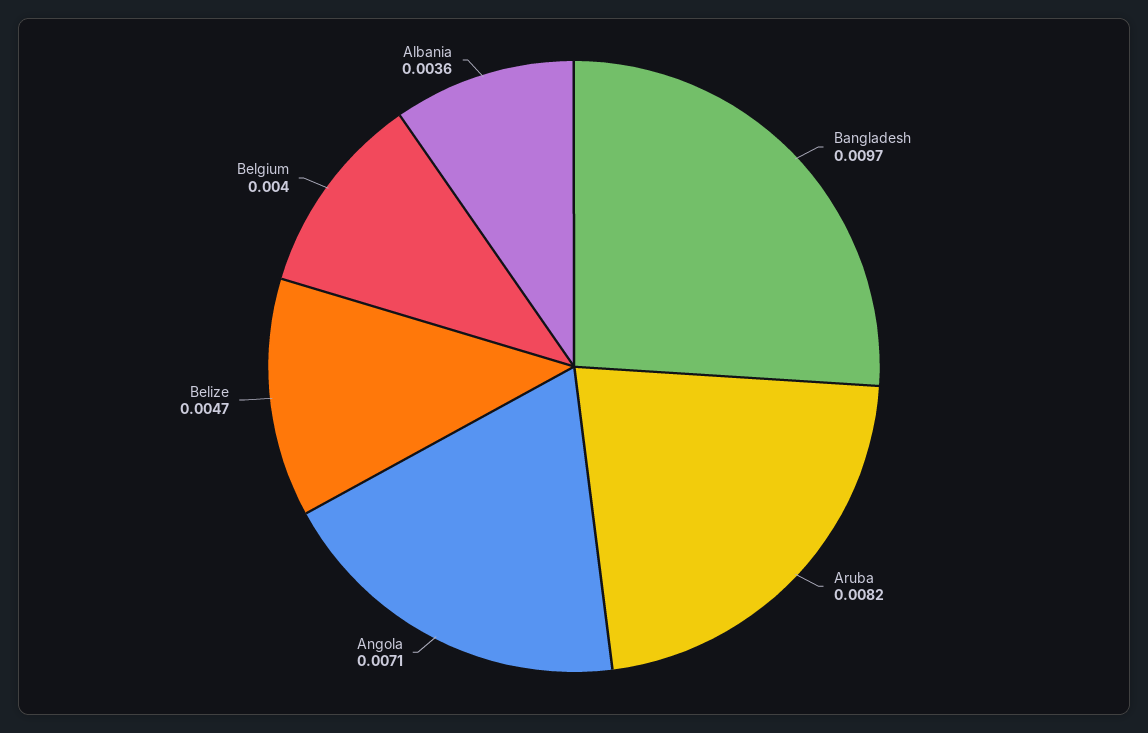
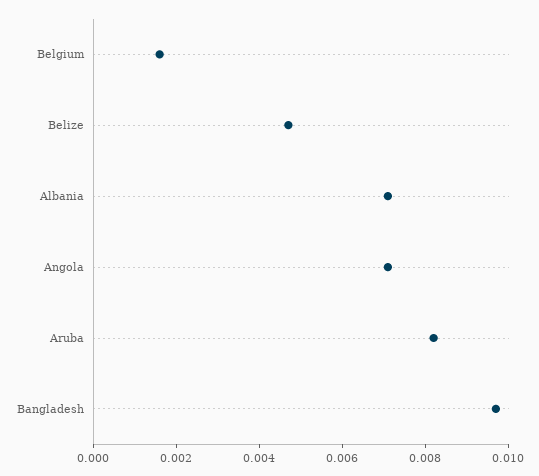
  {
    "Bangladesh": 0.0097,
    "Aruba": 0.0082,
    "Angola": 0.0071,
    "Belize": 0.0047,
-   "Belgium": 0.004,
+   "Belgium": 0.0015,
-   "Albania": 0.0036
+   "Albania": 0.007
  }

